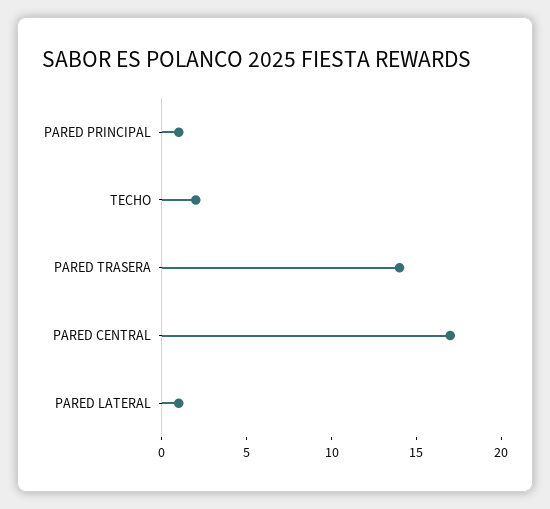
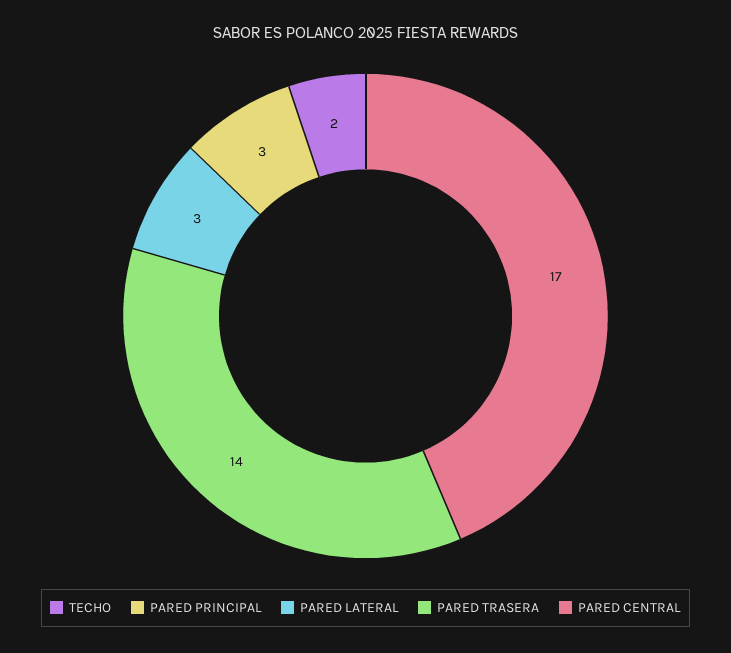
  {
-   "PARED PRINCIPAL": 1,
+   "PARED PRINCIPAL": 3,
    "TECHO": 2,
    "PARED TRASERA": 14,
    "PARED CENTRAL": 17,
-   "PARED LATERAL": 1
+   "PARED LATERAL": 3
  }

